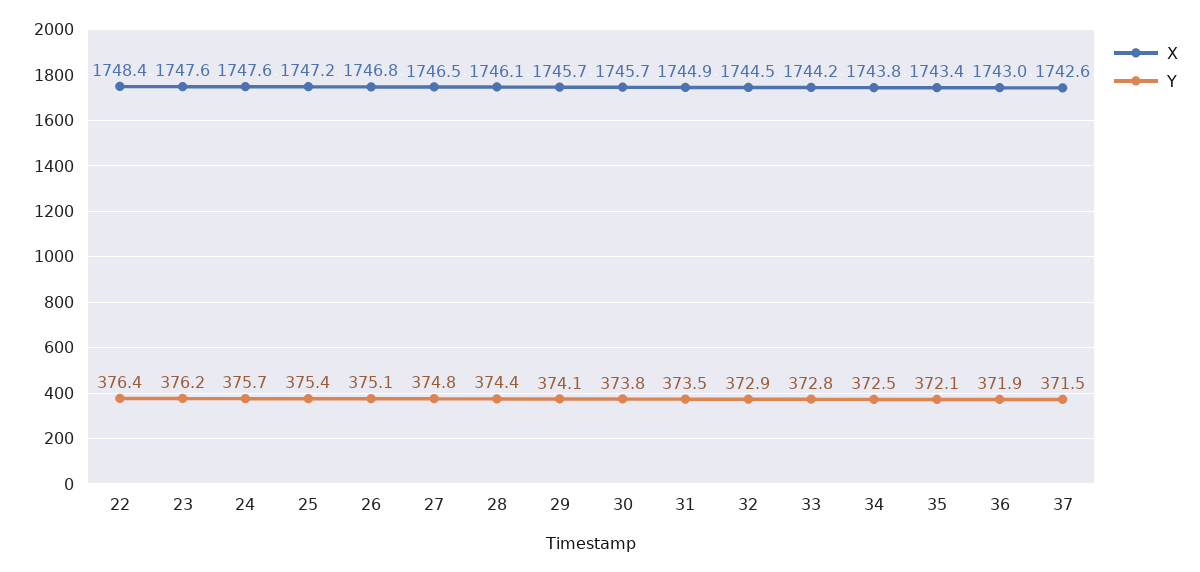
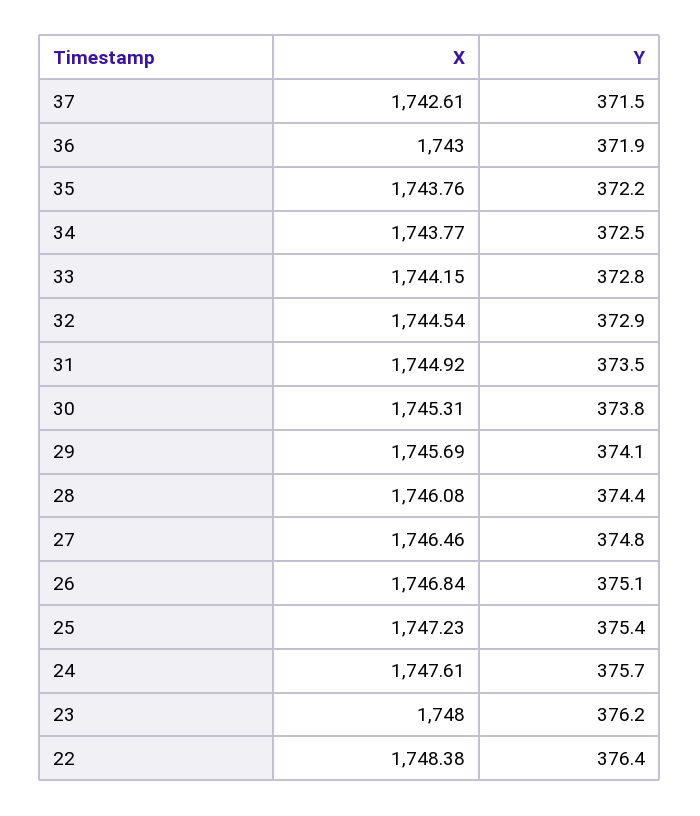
  {
    "X": {
      "22": 1748.38,
-     "23": 1747.6,
+     "23": 1748,
      "24": 1747.61,
      "25": 1747.23,
      "26": 1746.84,
      "27": 1746.46,
      "28": 1746.08,
      "29": 1745.69,
-     "30": 1745.7,
+     "30": 1745.31,
      "31": 1744.92,
      "32": 1744.54,
      "33": 1744.15,
      "34": 1743.77,
-     "35": 1743.4,
+     "35": 1743.76,
      "36": 1743,
      "37": 1742.61
    },
    "Y": {
      "22": 376.4,
      "23": 376.2,
      "24": 375.7,
      "25": 375.4,
      "26": 375.1,
      "27": 374.8,
      "28": 374.4,
      "29": 374.1,
      "30": 373.8,
      "31": 373.5,
      "32": 372.9,
      "33": 372.8,
      "34": 372.5,
-     "35": 372.1,
+     "35": 372.2,
      "36": 371.9,
      "37": 371.5
    }
  }

